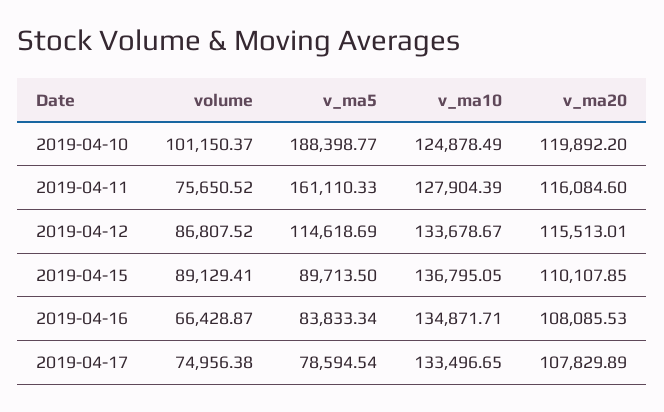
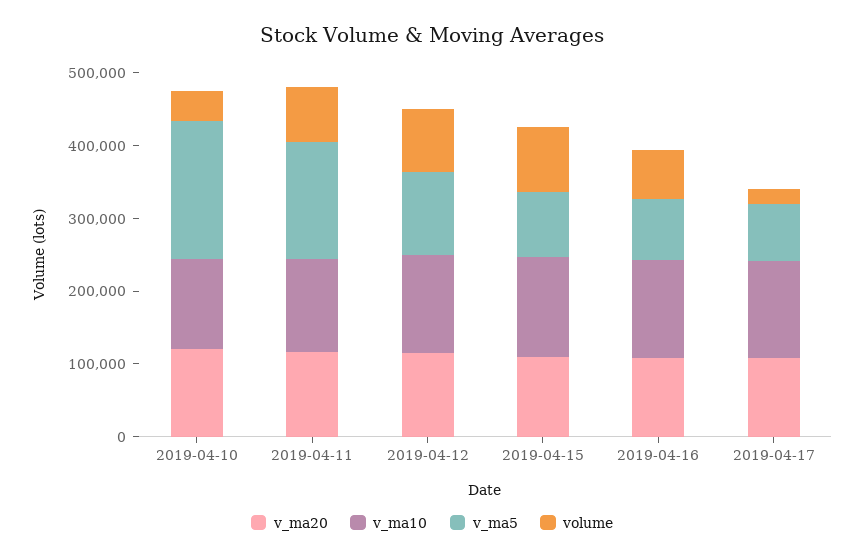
  {
    "volume": {
-     "2019-04-10": 101150.37,
+     "2019-04-10": 40000,
      "2019-04-11": 75650.52,
      "2019-04-12": 86807.52,
      "2019-04-15": 89129.41,
      "2019-04-16": 66428.87,
-     "2019-04-17": 74956.38
+     "2019-04-17": 20000
    },
    "v_ma5": {
      "2019-04-10": 188398.77,
      "2019-04-11": 161110.33,
      "2019-04-12": 114618.69,
      "2019-04-15": 89713.5,
      "2019-04-16": 83833.34,
      "2019-04-17": 78594.54
    },
    "v_ma10": {
      "2019-04-10": 124878.49,
      "2019-04-11": 127904.39,
      "2019-04-12": 133678.67,
      "2019-04-15": 136795.05,
      "2019-04-16": 134871.71,
      "2019-04-17": 133496.65
    },
    "v_ma20": {
      "2019-04-10": 119892.2,
      "2019-04-11": 116084.6,
      "2019-04-12": 115513.01,
      "2019-04-15": 110107.85,
      "2019-04-16": 108085.53,
      "2019-04-17": 107829.89
    }
  }

